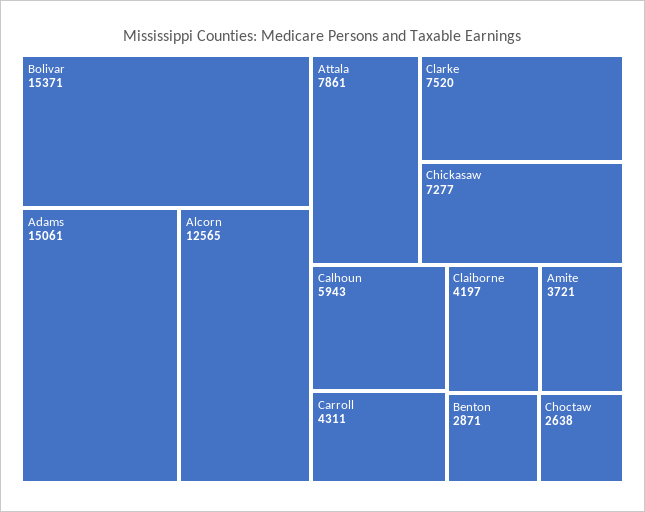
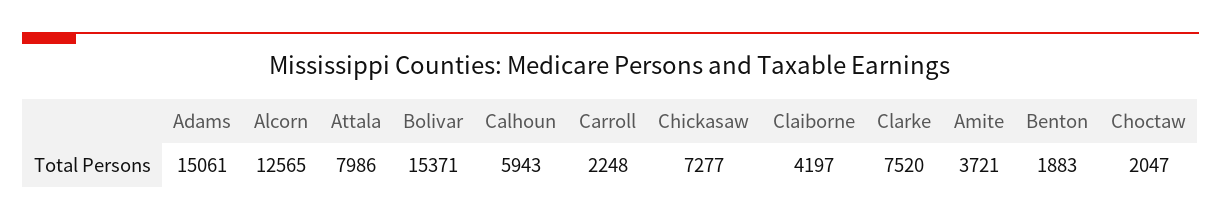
  {
    "Bolivar": 15371,
    "Adams": 15061,
    "Alcorn": 12565,
-   "Attala": 7861,
+   "Attala": 7986,
    "Clarke": 7520,
    "Chickasaw": 7277,
    "Calhoun": 5943,
-   "Carroll": 4311,
+   "Carroll": 2248,
    "Claiborne": 4197,
    "Amite": 3721,
-   "Benton": 2871,
+   "Benton": 1883,
-   "Choctaw": 2638
+   "Choctaw": 2047
  }

